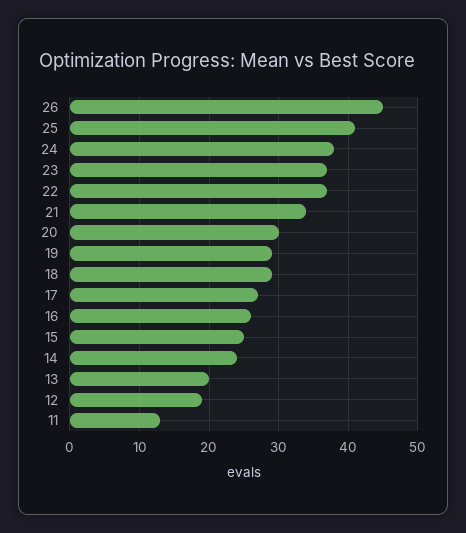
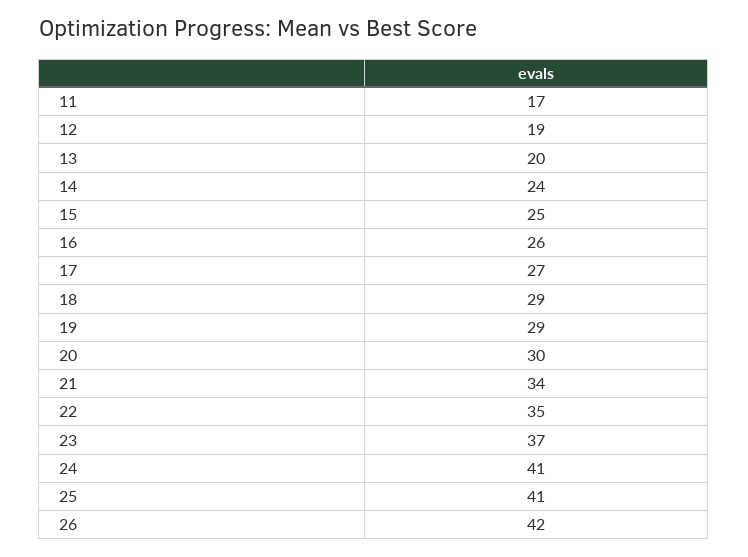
  {
-   "26": 45,
+   "26": 42,
    "25": 41,
-   "24": 38,
+   "24": 41,
    "23": 37,
-   "22": 37,
+   "22": 35,
    "21": 34,
    "20": 30,
    "19": 29,
    "18": 29,
    "17": 27,
    "16": 26,
    "15": 25,
    "14": 24,
    "13": 20,
    "12": 19,
-   "11": 13
+   "11": 17
  }

